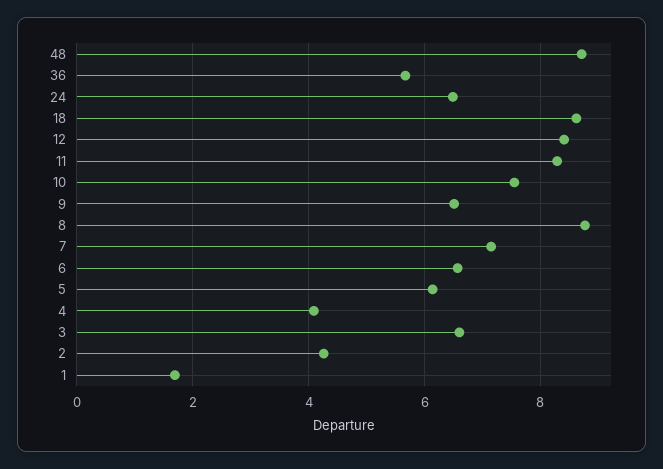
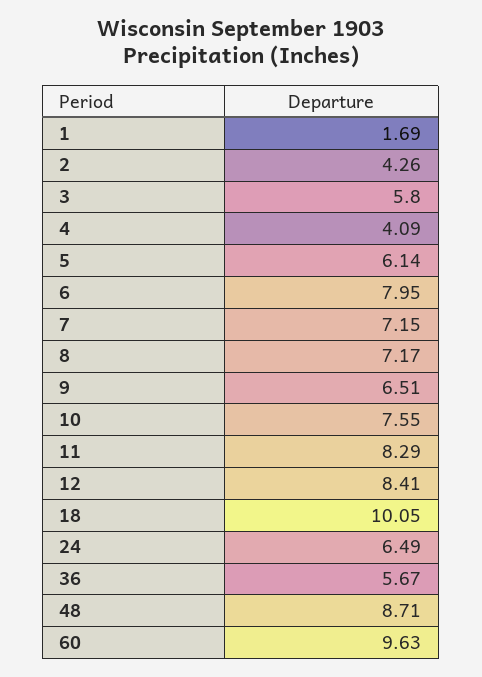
  {
    "48": 8.71,
    "36": 5.67,
    "24": 6.49,
-   "18": 8.6,
+   "18": 10.05,
    "12": 8.41,
    "11": 8.29,
    "10": 7.55,
    "9": 6.51,
-   "8": 8.8,
+   "8": 7.17,
    "7": 7.15,
-   "6": 6.6,
+   "6": 7.95,
    "5": 6.14,
    "4": 4.09,
-   "3": 6.6,
+   "3": 5.8,
    "2": 4.26,
-   "1": 1.69
+   "1": 1.69,
+   "60": 9.63
  }

